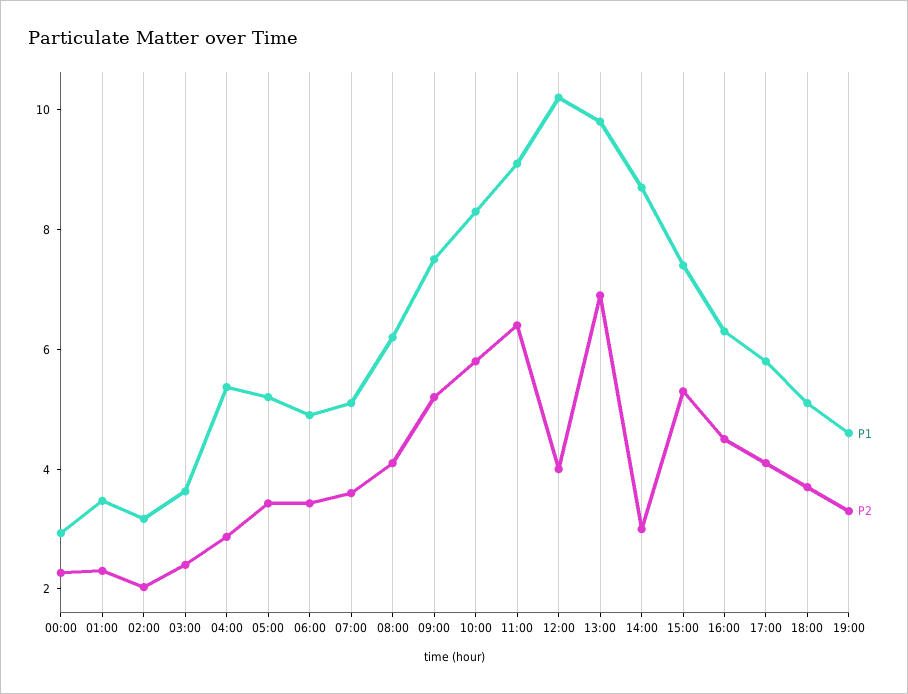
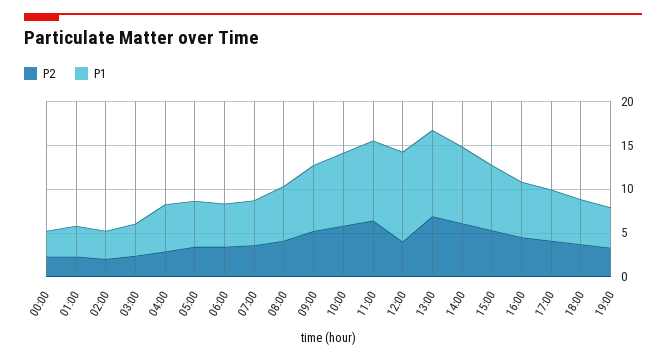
  {
    "P1": {
      "00:00": 3,
      "01:00": 3.5,
      "02:00": 3,
      "03:00": 3.5,
      "04:00": 5.5,
      "05:00": 5,
      "06:00": 5,
      "07:00": 5,
      "08:00": 6,
      "09:00": 7.5,
      "10:00": 8.5,
      "11:00": 9,
      "12:00": 10,
      "13:00": 10,
      "14:00": 8.5,
      "15:00": 7.5,
      "16:00": 6.5,
      "17:00": 6,
      "18:00": 5,
      "19:00": 4.5
    },
    "P2": {
      "00:00": 2.5,
      "01:00": 2.5,
      "02:00": 2,
      "03:00": 2.5,
      "04:00": 3,
      "05:00": 3.5,
      "06:00": 3.5,
      "07:00": 3.5,
      "08:00": 4,
      "09:00": 5,
      "10:00": 6,
      "11:00": 6.5,
      "12:00": 4,
      "13:00": 7,
-     "14:00": 3,
+     "14:00": 6,
      "15:00": 5.5,
      "16:00": 4.5,
      "17:00": 4,
      "18:00": 3.5,
      "19:00": 3.5
    }
  }

